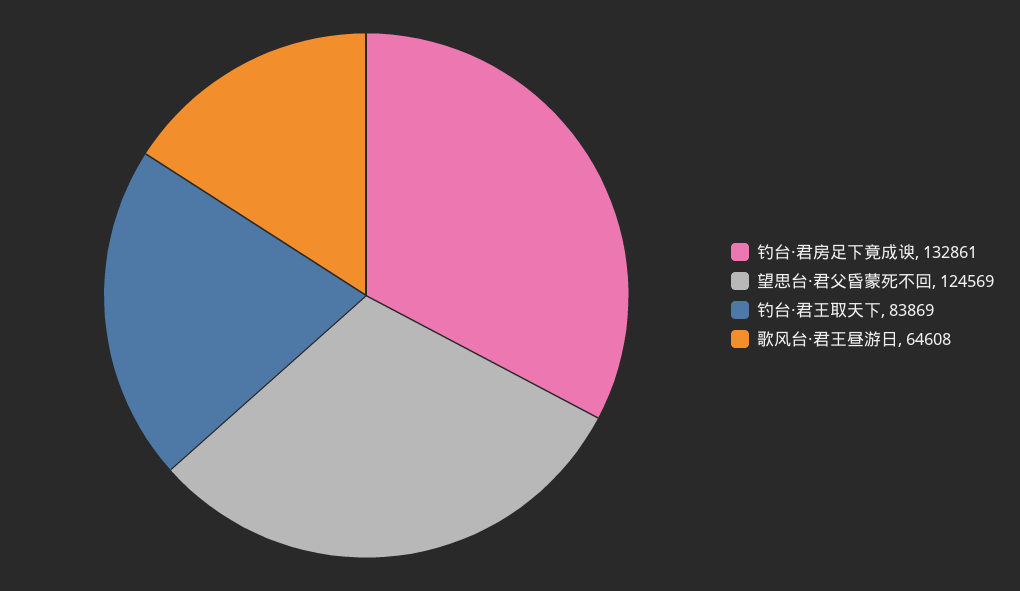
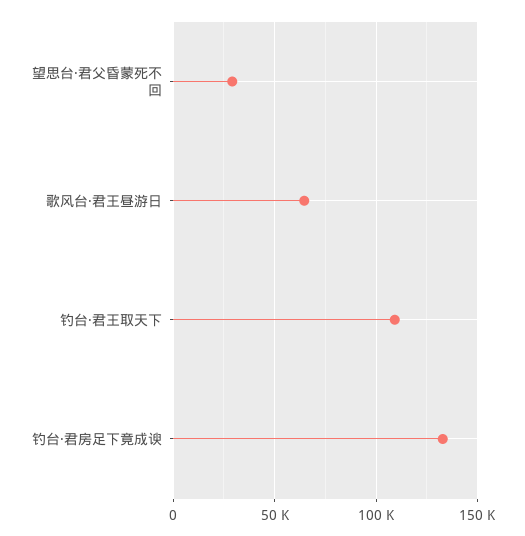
  {
    "钓台·君房足下竟成谀": 132861,
-   "望思台·君父昏蒙死不回": 124569,
+   "望思台·君父昏蒙死不回": 30000,
-   "钓台·君王取天下": 83869,
+   "钓台·君王取天下": 110000,
    "歌风台·君王昼游日": 64608
  }

